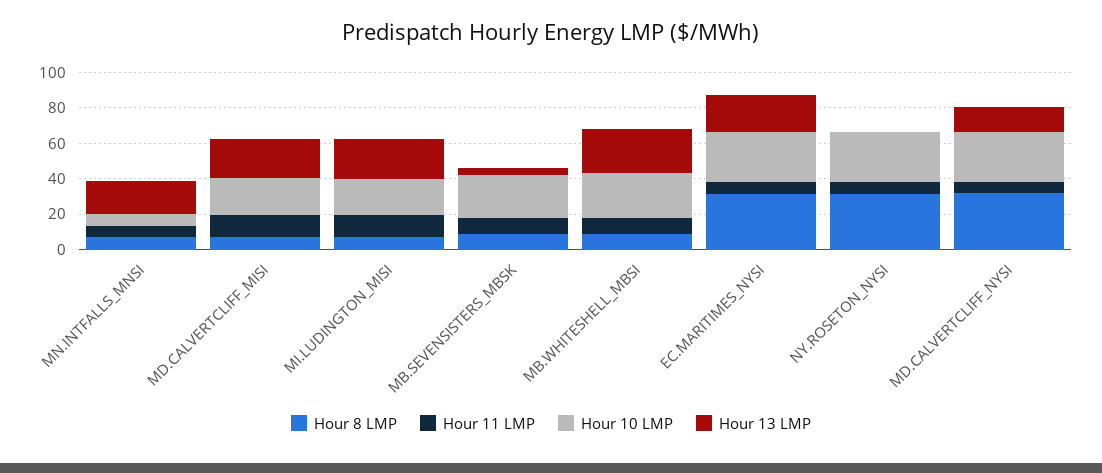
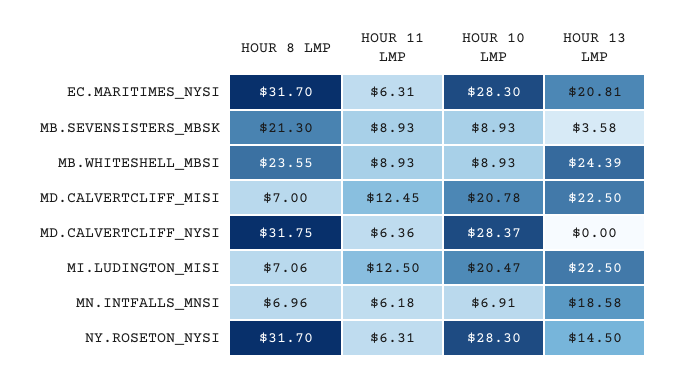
  {
    "Hour 8 LMP": {
      "MN.INTFALLS_MNSI": 6.96,
      "MD.CALVERTCLIFF_MISI": 7,
      "MI.LUDINGTON_MISI": 7.06,
-     "MB.SEVENSISTERS_MBSK": 10,
+     "MB.SEVENSISTERS_MBSK": 21.3,
-     "MB.WHITESHELL_MBSI": 10,
+     "MB.WHITESHELL_MBSI": 23.55,
      "EC.MARITIMES_NYSI": 31.7,
      "NY.ROSETON_NYSI": 31.7,
      "MD.CALVERTCLIFF_NYSI": 31.75
    },
    "Hour 11 LMP": {
      "MN.INTFALLS_MNSI": 6.18,
      "MD.CALVERTCLIFF_MISI": 12.45,
      "MI.LUDINGTON_MISI": 12.5,
      "MB.SEVENSISTERS_MBSK": 8.93,
      "MB.WHITESHELL_MBSI": 8.93,
      "EC.MARITIMES_NYSI": 6.31,
      "NY.ROSETON_NYSI": 6.31,
      "MD.CALVERTCLIFF_NYSI": 6.36
    },
    "Hour 10 LMP": {
      "MN.INTFALLS_MNSI": 6.91,
      "MD.CALVERTCLIFF_MISI": 20.78,
      "MI.LUDINGTON_MISI": 20.47,
-     "MB.SEVENSISTERS_MBSK": 25,
+     "MB.SEVENSISTERS_MBSK": 8.93,
-     "MB.WHITESHELL_MBSI": 25,
+     "MB.WHITESHELL_MBSI": 8.93,
      "EC.MARITIMES_NYSI": 28.3,
      "NY.ROSETON_NYSI": 28.3,
      "MD.CALVERTCLIFF_NYSI": 28.37
    },
    "Hour 13 LMP": {
      "MN.INTFALLS_MNSI": 18.58,
      "MD.CALVERTCLIFF_MISI": 22.5,
      "MI.LUDINGTON_MISI": 22.5,
      "MB.SEVENSISTERS_MBSK": 3.58,
      "MB.WHITESHELL_MBSI": 24.39,
      "EC.MARITIMES_NYSI": 20.81,
-     "NY.ROSETON_NYSI": 0,
+     "NY.ROSETON_NYSI": 14.5,
-     "MD.CALVERTCLIFF_NYSI": 15
+     "MD.CALVERTCLIFF_NYSI": 0
    }
  }

